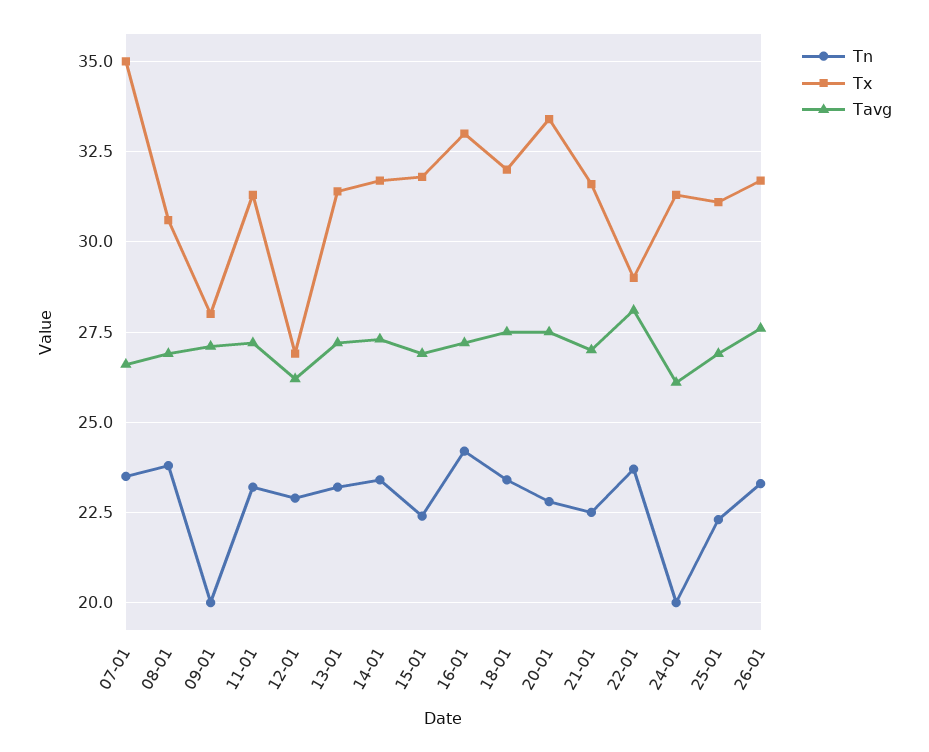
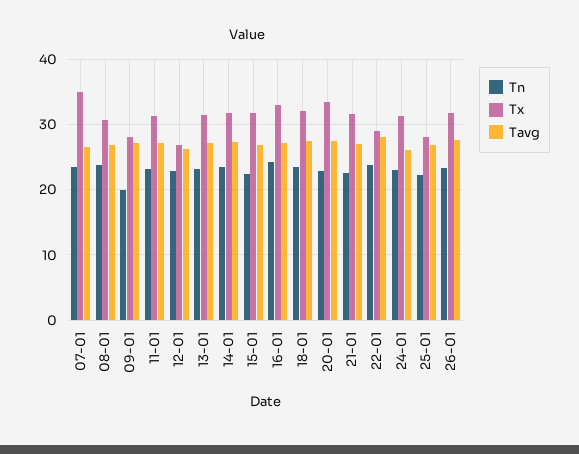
  {
    "Tn": {
      "07-01": 23.5,
      "08-01": 24,
      "09-01": 20,
      "11-01": 23,
      "12-01": 23,
      "13-01": 23,
      "14-01": 23.5,
      "15-01": 22.5,
      "16-01": 24,
      "18-01": 23.5,
      "20-01": 23,
      "21-01": 22.5,
      "22-01": 23.5,
-     "24-01": 20,
+     "24-01": 23,
      "25-01": 22.5,
      "26-01": 23.5
    },
    "Tx": {
      "07-01": 35,
      "08-01": 30.5,
      "09-01": 28,
      "11-01": 31.5,
      "12-01": 27,
      "13-01": 31.5,
      "14-01": 31.5,
      "15-01": 32,
      "16-01": 33,
      "18-01": 32,
      "20-01": 33.5,
      "21-01": 31.5,
      "22-01": 29,
      "24-01": 31.5,
-     "25-01": 31,
+     "25-01": 28,
      "26-01": 31.5
    },
    "Tavg": {
      "07-01": 26.5,
      "08-01": 27,
      "09-01": 27,
      "11-01": 27,
      "12-01": 26,
      "13-01": 27,
      "14-01": 27.5,
      "15-01": 27,
      "16-01": 27,
      "18-01": 27.5,
      "20-01": 27.5,
      "21-01": 27,
      "22-01": 28,
      "24-01": 26,
      "25-01": 27,
      "26-01": 27.5
    }
  }

